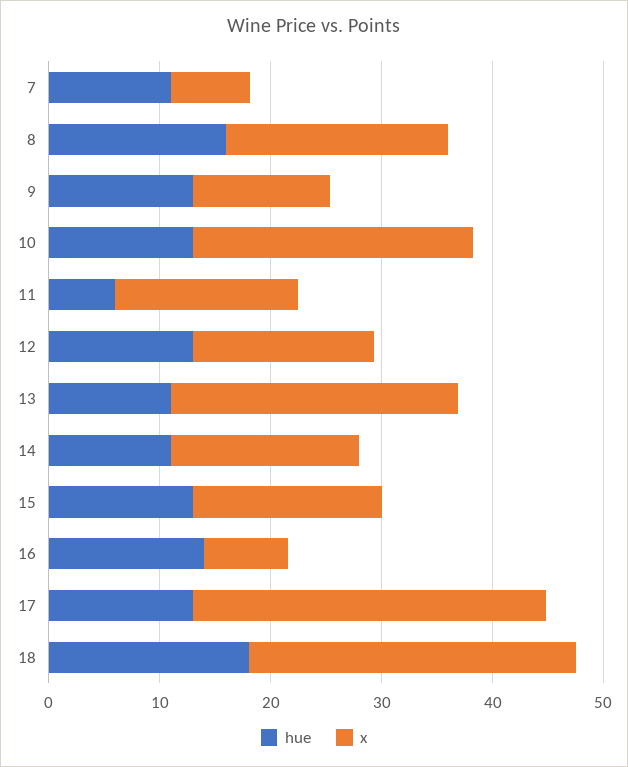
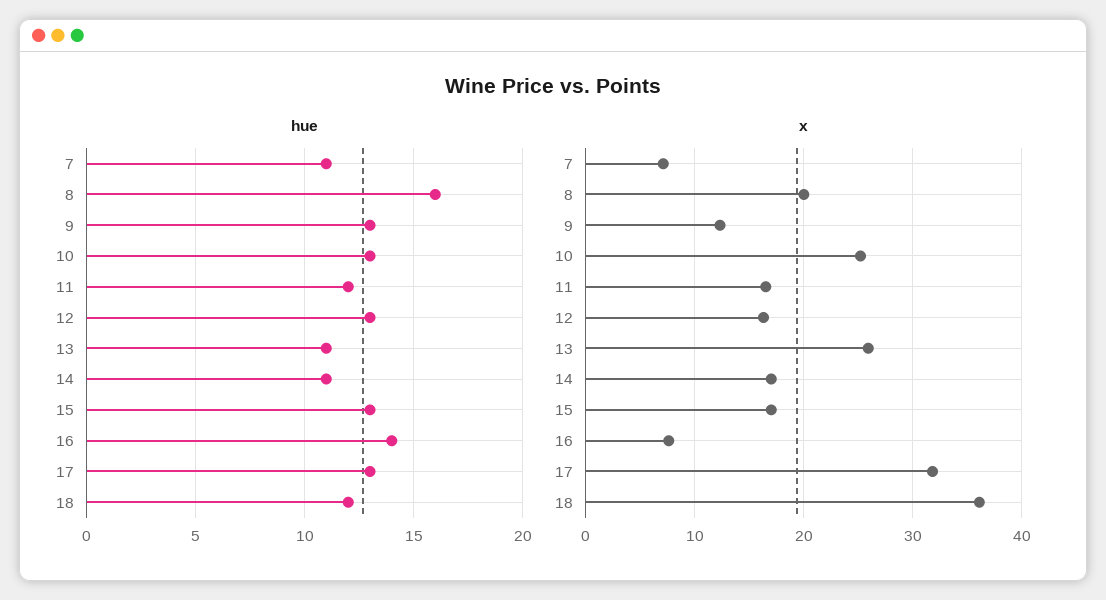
  {
    "hue": {
      "7": 11,
      "8": 16,
      "9": 13,
      "10": 13,
-     "11": 6,
+     "11": 12,
      "12": 13,
      "13": 11,
      "14": 11,
      "15": 13,
      "16": 14,
      "17": 13,
-     "18": 18
+     "18": 12
    },
    "x": {
      "7": 7,
      "8": 20,
      "9": 12,
      "10": 25,
      "11": 17,
      "12": 16,
      "13": 26,
      "14": 17,
      "15": 17,
      "16": 8,
      "17": 32,
-     "18": 30
+     "18": 36
    }
  }

